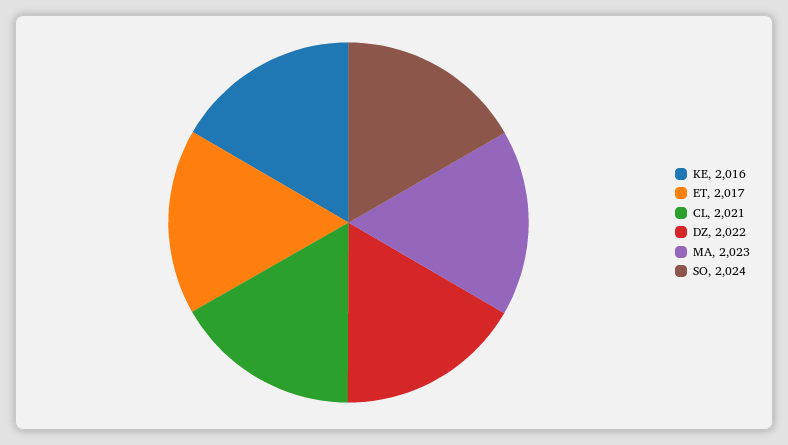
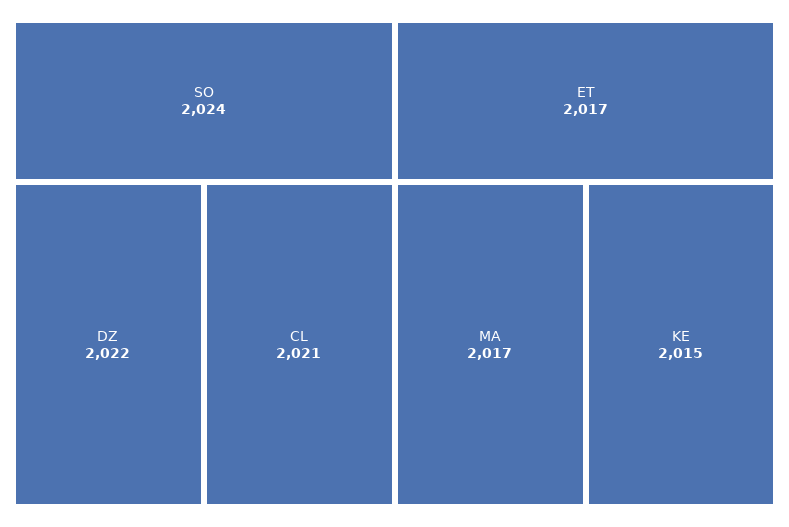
  {
-   "KE": 2016,
+   "KE": 2015,
    "ET": 2017,
    "CL": 2021,
    "DZ": 2022,
-   "MA": 2023,
+   "MA": 2017,
    "SO": 2024
  }

